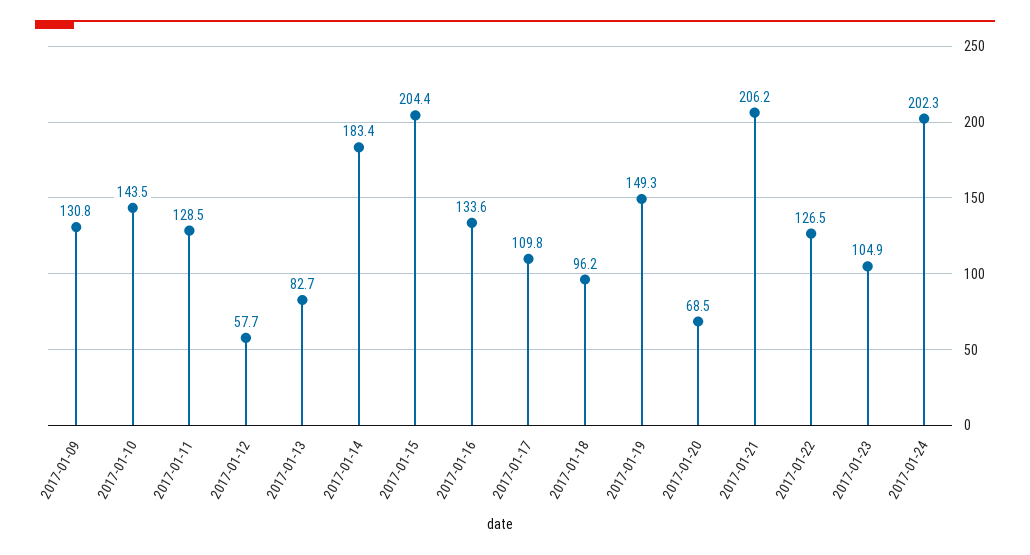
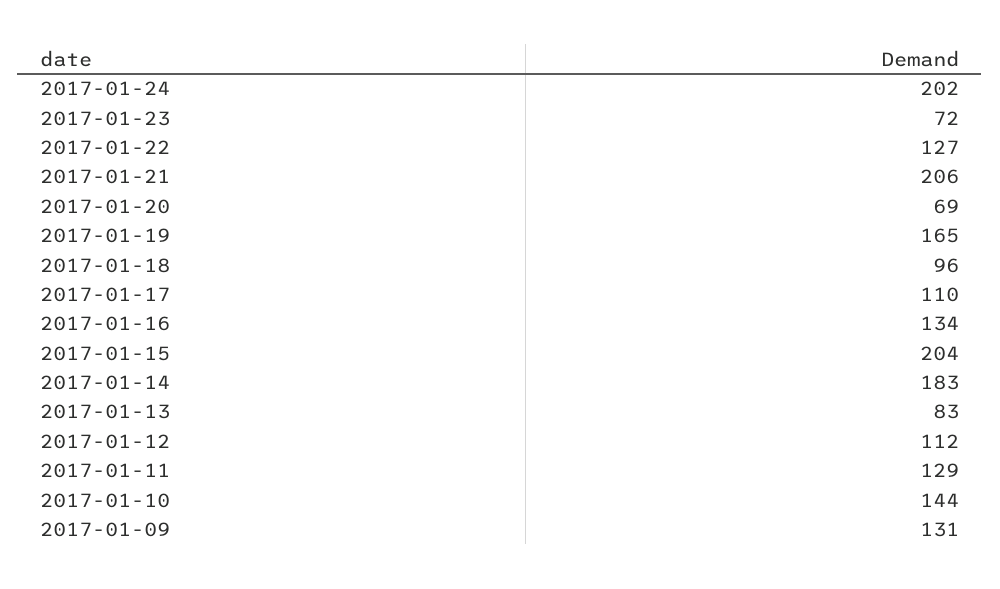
  {
    "2017-01-09": 130.8,
    "2017-01-10": 143.5,
    "2017-01-11": 128.5,
-   "2017-01-12": 57.7,
+   "2017-01-12": 112,
    "2017-01-13": 82.7,
    "2017-01-14": 183.4,
    "2017-01-15": 204.4,
    "2017-01-16": 133.6,
    "2017-01-17": 109.8,
    "2017-01-18": 96.2,
-   "2017-01-19": 149.3,
+   "2017-01-19": 165,
    "2017-01-20": 68.5,
    "2017-01-21": 206.2,
    "2017-01-22": 126.5,
-   "2017-01-23": 104.9,
+   "2017-01-23": 72,
    "2017-01-24": 202.3
  }

